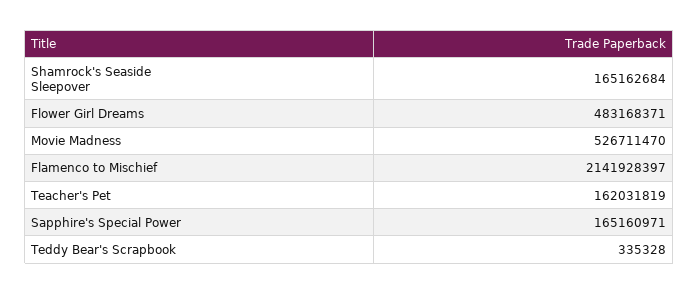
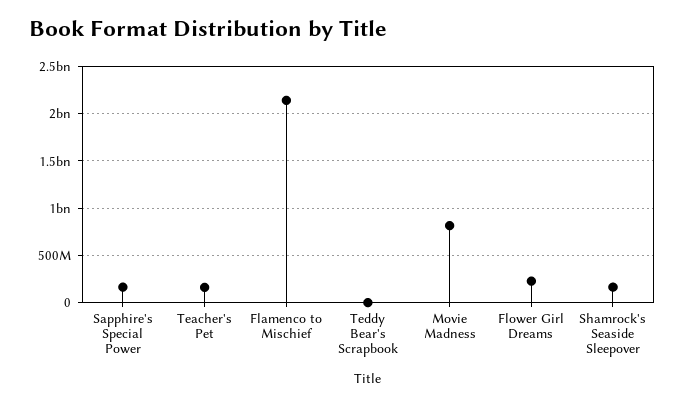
  {
    "Shamrock's Seaside Sleepover": 165162684,
-   "Flower Girl Dreams": 483168371,
+   "Flower Girl Dreams": 200000000,
-   "Movie Madness": 526711470,
+   "Movie Madness": 800000000,
    "Flamenco to Mischief": 2141928397,
    "Teacher's Pet": 162031819,
    "Sapphire's Special Power": 165160971,
    "Teddy Bear's Scrapbook": 335328
  }

